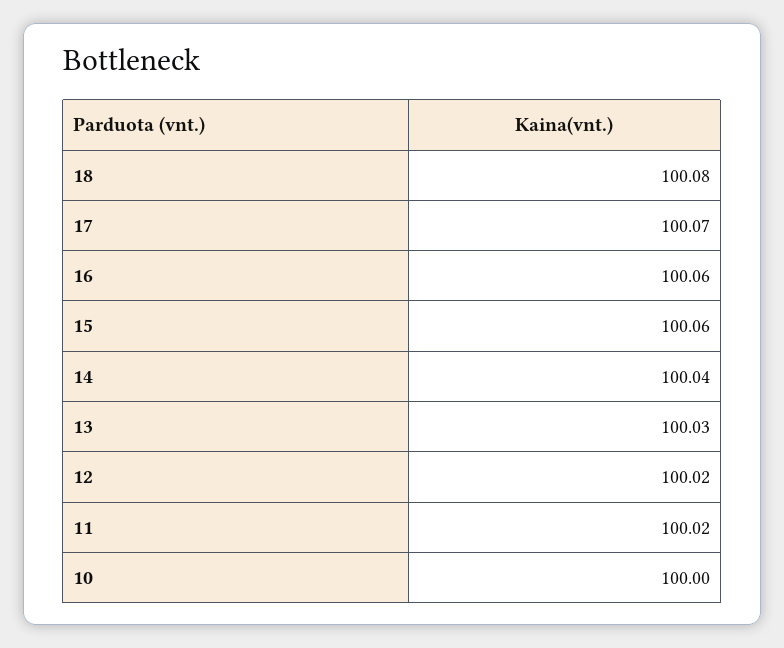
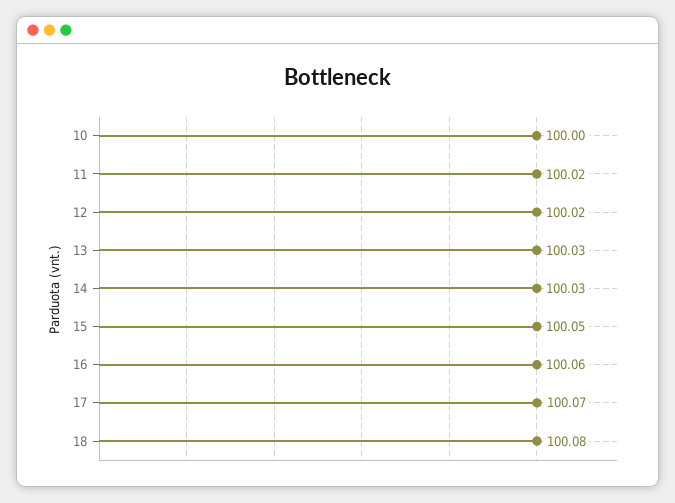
  {
    "18": 100.08,
    "17": 100.07,
    "16": 100.06,
-   "15": 100.06,
+   "15": 100.05,
-   "14": 100.04,
+   "14": 100.03,
    "13": 100.03,
    "12": 100.02,
    "11": 100.02,
    "10": 100
  }

